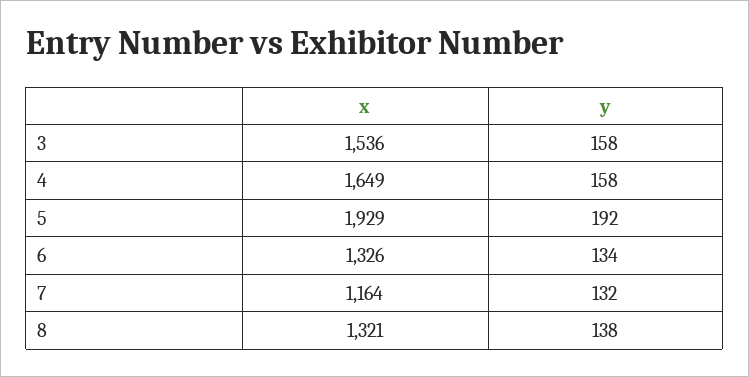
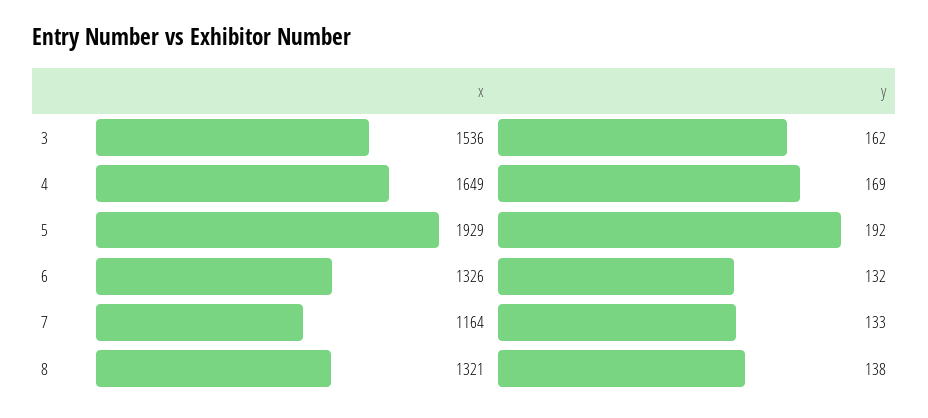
  {
    "x": {
      "3": 1536,
      "4": 1649,
      "5": 1929,
      "6": 1326,
      "7": 1164,
      "8": 1321
    },
    "y": {
-     "3": 158,
+     "3": 162,
-     "4": 158,
+     "4": 169,
      "5": 192,
-     "6": 134,
+     "6": 132,
-     "7": 132,
+     "7": 133,
      "8": 138
    }
  }

